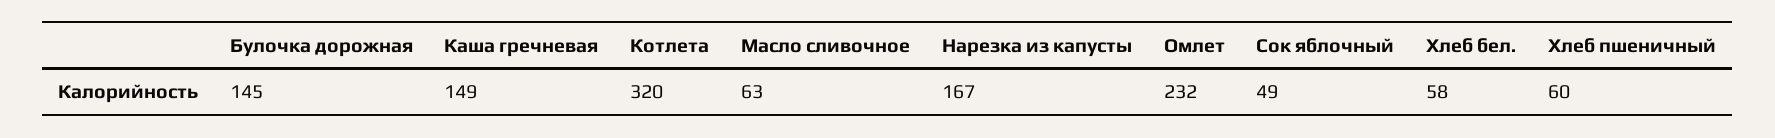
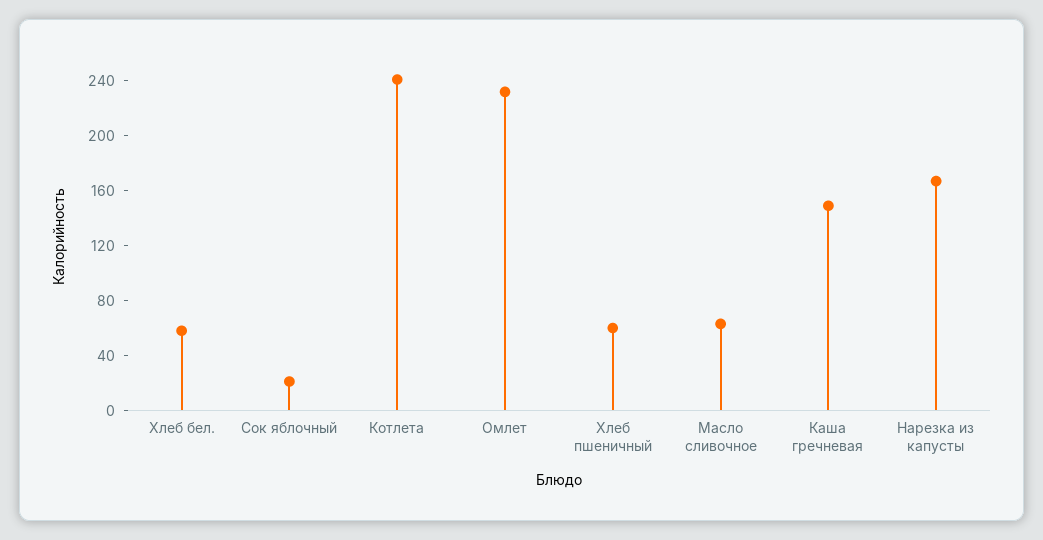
  {
-   "Булочка дорожная": 145,
    "Каша гречневая": 149,
-   "Котлета": 320,
+   "Котлета": 240,
    "Масло сливочное": 63,
    "Нарезка из капусты": 167,
    "Омлет": 232,
-   "Сок яблочный": 49,
+   "Сок яблочный": 20,
    "Хлеб бел.": 58,
    "Хлеб пшеничный": 60
  }

